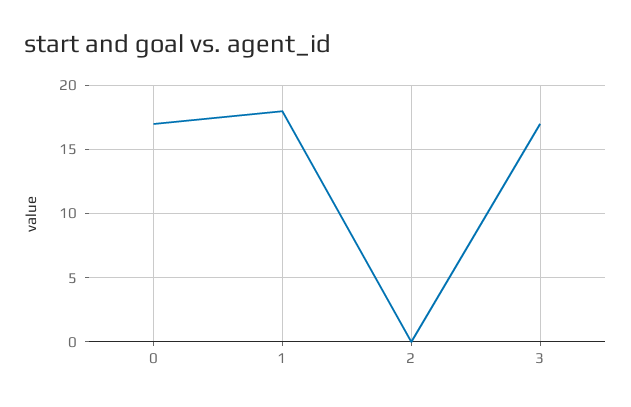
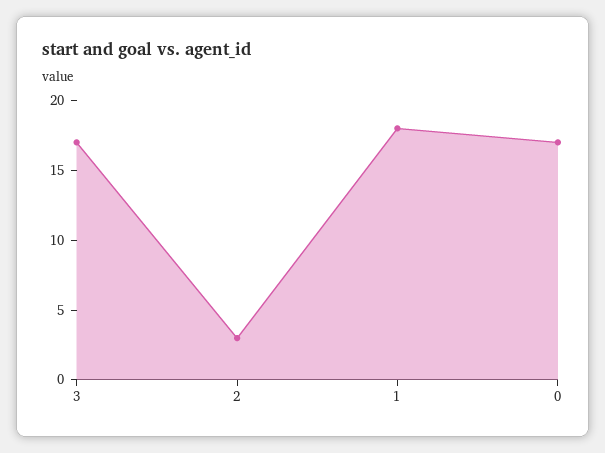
  {
    "0": 17,
    "1": 18,
-   "2": 0,
+   "2": 3,
    "3": 17
  }

